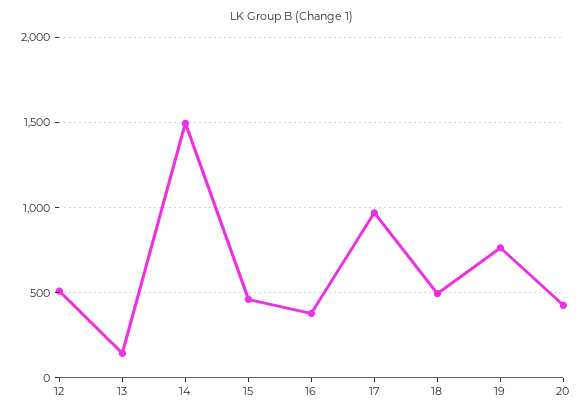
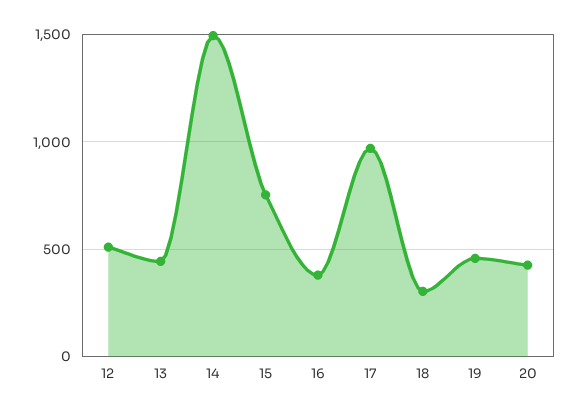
  {
    "12": 500,
-   "13": 150,
+   "13": 450,
    "14": 1500,
-   "15": 450,
+   "15": 750,
    "16": 400,
    "17": 950,
-   "18": 500,
+   "18": 300,
-   "19": 750,
+   "19": 450,
    "20": 450
  }

